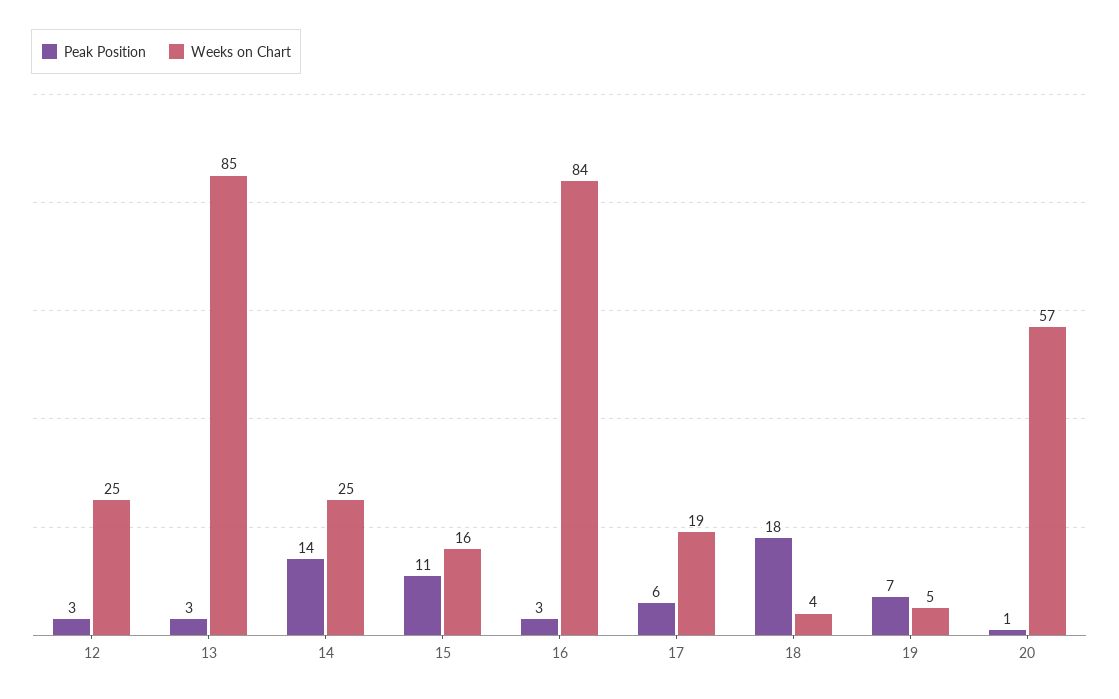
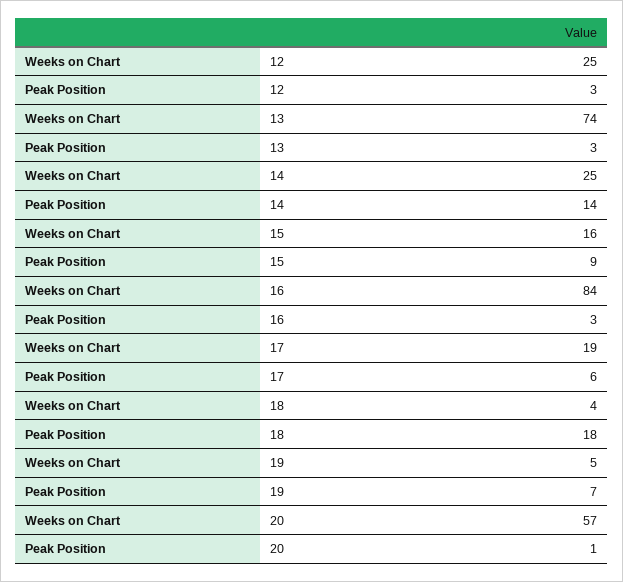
  {
    "Peak Position": {
      "12": 3,
      "13": 3,
      "14": 14,
-     "15": 11,
+     "15": 9,
      "16": 3,
      "17": 6,
      "18": 18,
      "19": 7,
      "20": 1
    },
    "Weeks on Chart": {
      "12": 25,
-     "13": 85,
+     "13": 74,
      "14": 25,
      "15": 16,
      "16": 84,
      "17": 19,
      "18": 4,
      "19": 5,
      "20": 57
    }
  }

